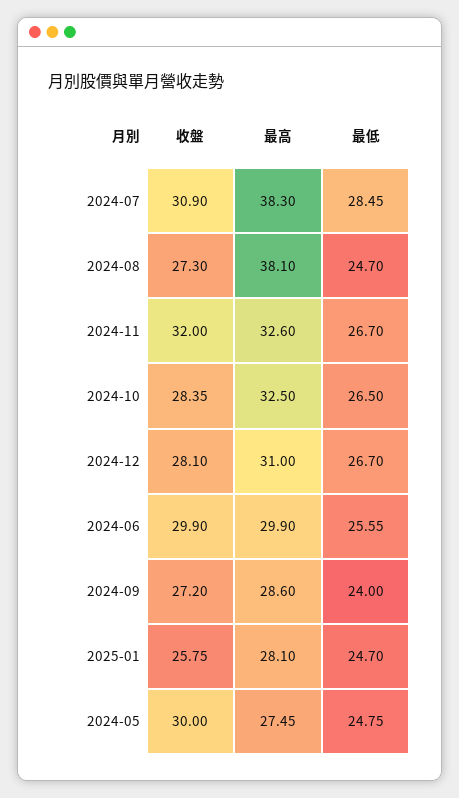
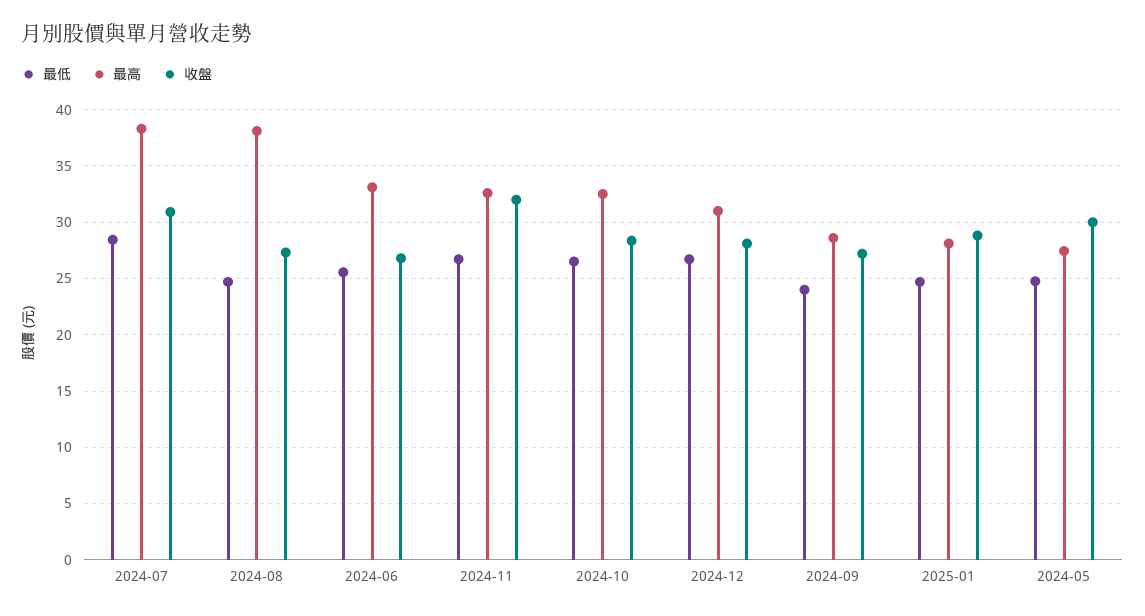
  {
    "收盤": {
      "2024-07": 30.9,
      "2024-08": 27.3,
      "2024-11": 32,
      "2024-10": 28.35,
      "2024-12": 28.1,
-     "2024-06": 29.9,
+     "2024-06": 27,
      "2024-09": 27.2,
-     "2025-01": 25.75,
+     "2025-01": 29,
      "2024-05": 30
    },
    "最高": {
      "2024-07": 38.3,
      "2024-08": 38.1,
      "2024-11": 32.6,
      "2024-10": 32.5,
      "2024-12": 31,
-     "2024-06": 29.9,
+     "2024-06": 33,
      "2024-09": 28.6,
      "2025-01": 28.1,
      "2024-05": 27.45
    },
    "最低": {
      "2024-07": 28.45,
      "2024-08": 24.7,
      "2024-11": 26.7,
      "2024-10": 26.5,
      "2024-12": 26.7,
      "2024-06": 25.55,
      "2024-09": 24,
      "2025-01": 24.7,
      "2024-05": 24.75
    }
  }

